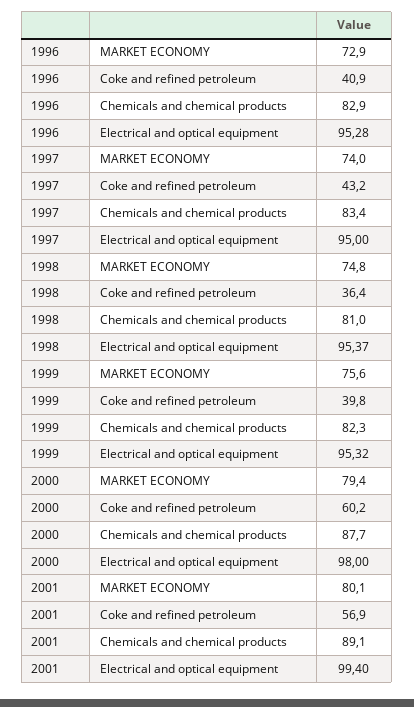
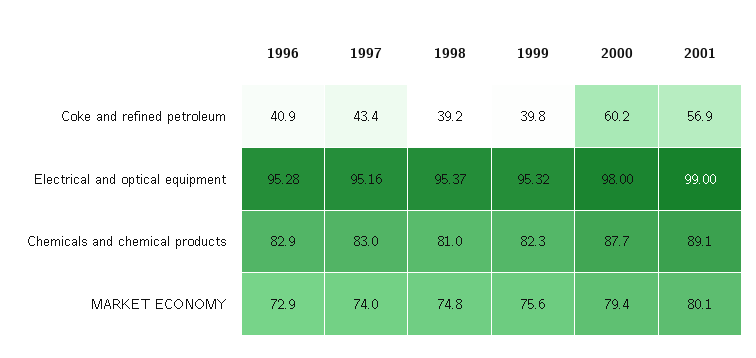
  {
    "1996": {
      "MARKET ECONOMY": 72.9,
      "Coke and refined petroleum": 40.9,
      "Chemicals and chemical products": 82.9,
      "Electrical and optical equipment": 95.28
    },
    "1997": {
      "MARKET ECONOMY": 74,
-     "Coke and refined petroleum": 43.2,
+     "Coke and refined petroleum": 43.4,
-     "Chemicals and chemical products": 83.4,
+     "Chemicals and chemical products": 83,
-     "Electrical and optical equipment": 95
+     "Electrical and optical equipment": 95.16
    },
    "1998": {
      "MARKET ECONOMY": 74.8,
-     "Coke and refined petroleum": 36.4,
+     "Coke and refined petroleum": 39.2,
      "Chemicals and chemical products": 81,
      "Electrical and optical equipment": 95.37
    },
    "1999": {
      "MARKET ECONOMY": 75.6,
      "Coke and refined petroleum": 39.8,
      "Chemicals and chemical products": 82.3,
      "Electrical and optical equipment": 95.32
    },
    "2000": {
      "MARKET ECONOMY": 79.4,
      "Coke and refined petroleum": 60.2,
      "Chemicals and chemical products": 87.7,
      "Electrical and optical equipment": 98
    },
    "2001": {
      "MARKET ECONOMY": 80.1,
      "Coke and refined petroleum": 56.9,
      "Chemicals and chemical products": 89.1,
-     "Electrical and optical equipment": 99.4
+     "Electrical and optical equipment": 99
    }
  }

